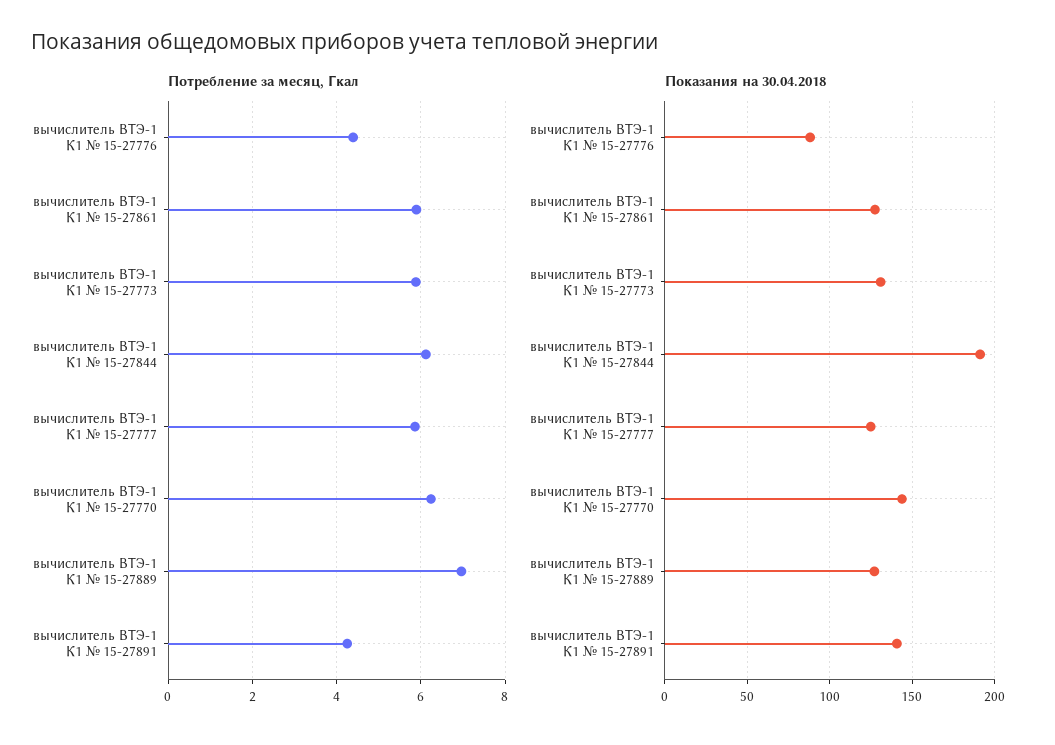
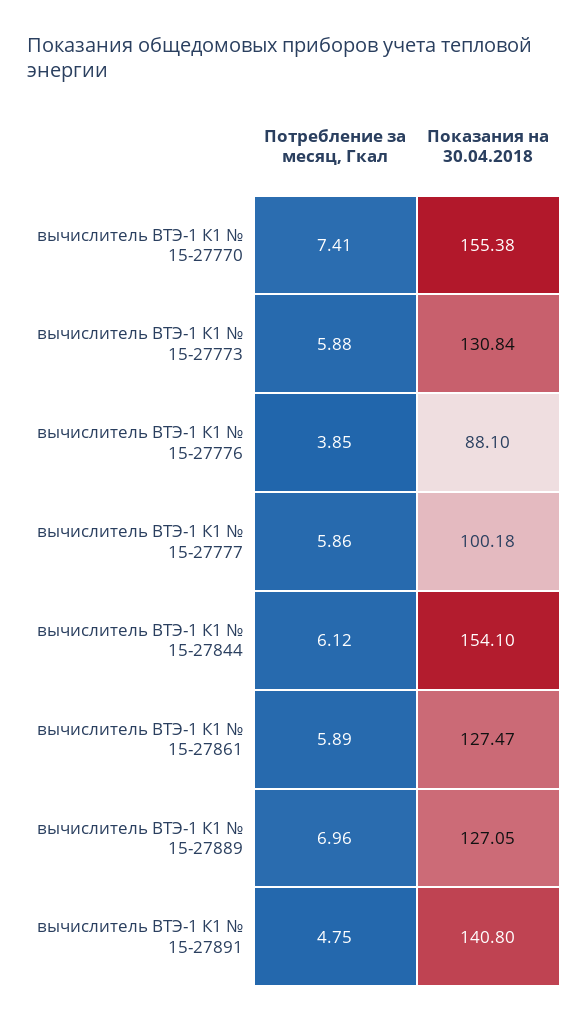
  {
    "Потребление за месяц, Гкал": {
-     "вычислитель ВТЭ-1 К1 № 15-27776": 4.4,
+     "вычислитель ВТЭ-1 К1 № 15-27776": 3.85,
      "вычислитель ВТЭ-1 К1 № 15-27861": 5.89,
      "вычислитель ВТЭ-1 К1 № 15-27773": 5.88,
      "вычислитель ВТЭ-1 К1 № 15-27844": 6.12,
      "вычислитель ВТЭ-1 К1 № 15-27777": 5.86,
-     "вычислитель ВТЭ-1 К1 № 15-27770": 6.2,
+     "вычислитель ВТЭ-1 К1 № 15-27770": 7.41,
      "вычислитель ВТЭ-1 К1 № 15-27889": 6.96,
-     "вычислитель ВТЭ-1 К1 № 15-27891": 4.2
+     "вычислитель ВТЭ-1 К1 № 15-27891": 4.75
    },
    "Показания на 30.04.2018": {
      "вычислитель ВТЭ-1 К1 № 15-27776": 88.1,
      "вычислитель ВТЭ-1 К1 № 15-27861": 127.47,
      "вычислитель ВТЭ-1 К1 № 15-27773": 130.84,
-     "вычислитель ВТЭ-1 К1 № 15-27844": 190,
+     "вычислитель ВТЭ-1 К1 № 15-27844": 154.1,
-     "вычислитель ВТЭ-1 К1 № 15-27777": 125,
+     "вычислитель ВТЭ-1 К1 № 15-27777": 100.18,
-     "вычислитель ВТЭ-1 К1 № 15-27770": 145,
+     "вычислитель ВТЭ-1 К1 № 15-27770": 155.38,
      "вычислитель ВТЭ-1 К1 № 15-27889": 127.05,
      "вычислитель ВТЭ-1 К1 № 15-27891": 140.8
    }
  }

